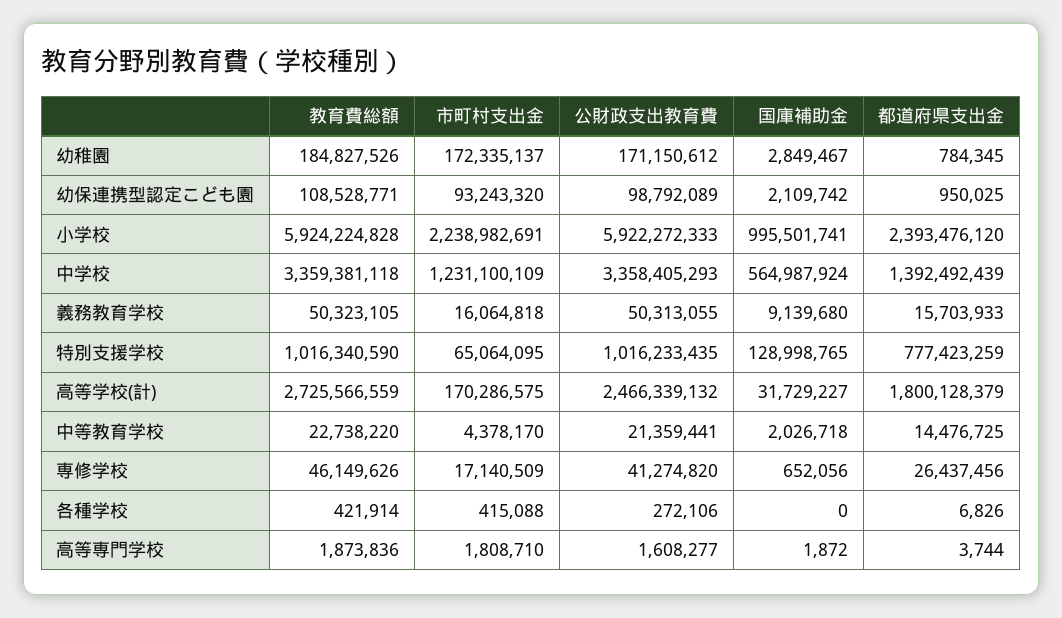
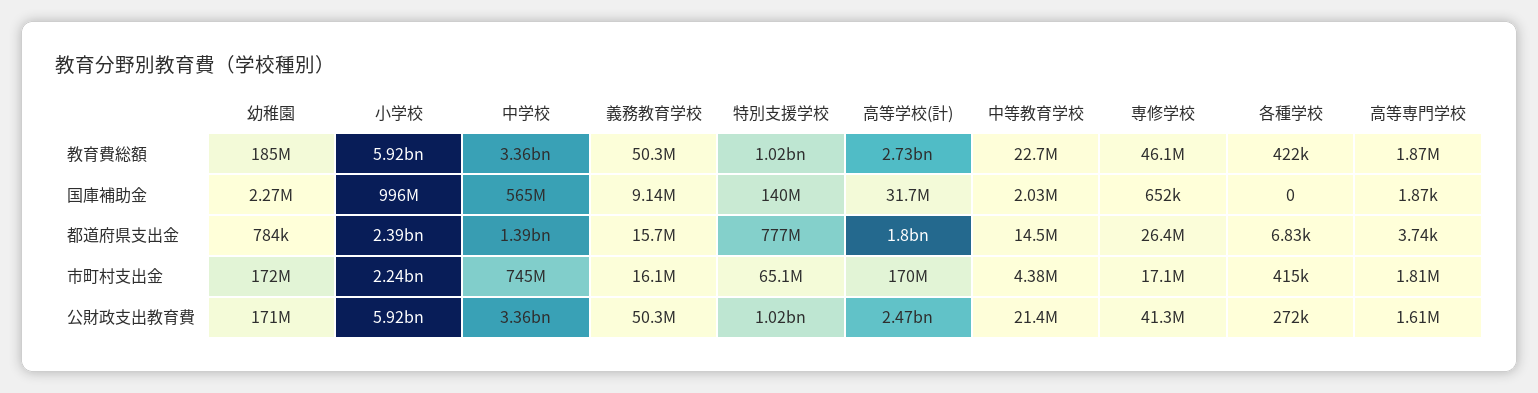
  {
    "教育費総額": {
      "幼稚園": 184827526,
-     "幼保連携型認定こども園": 108528771,
      "小学校": 5924224828,
      "中学校": 3359381118,
      "義務教育学校": 50323105,
      "特別支援学校": 1016340590,
      "高等学校(計)": 2725566559,
      "中等教育学校": 22738220,
      "専修学校": 46149626,
      "各種学校": 421914,
      "高等専門学校": 1873836
    },
    "市町村支出金": {
      "幼稚園": 172335137,
-     "幼保連携型認定こども園": 93243320,
      "小学校": 2238982691,
-     "中学校": 1231100109,
+     "中学校": 745000000,
      "義務教育学校": 16064818,
      "特別支援学校": 65064095,
      "高等学校(計)": 170286575,
      "中等教育学校": 4378170,
      "専修学校": 17140509,
      "各種学校": 415088,
      "高等専門学校": 1808710
    },
    "公財政支出教育費": {
      "幼稚園": 171150612,
-     "幼保連携型認定こども園": 98792089,
      "小学校": 5922272333,
      "中学校": 3358405293,
      "義務教育学校": 50313055,
      "特別支援学校": 1016233435,
      "高等学校(計)": 2466339132,
      "中等教育学校": 21359441,
      "専修学校": 41274820,
      "各種学校": 272106,
      "高等専門学校": 1608277
    },
    "国庫補助金": {
-     "幼稚園": 2849467,
+     "幼稚園": 2270000,
-     "幼保連携型認定こども園": 2109742,
      "小学校": 995501741,
      "中学校": 564987924,
      "義務教育学校": 9139680,
-     "特別支援学校": 128998765,
+     "特別支援学校": 140000000,
      "高等学校(計)": 31729227,
      "中等教育学校": 2026718,
      "専修学校": 652056,
      "各種学校": 0,
      "高等専門学校": 1872
    },
    "都道府県支出金": {
      "幼稚園": 784345,
-     "幼保連携型認定こども園": 950025,
      "小学校": 2393476120,
      "中学校": 1392492439,
      "義務教育学校": 15703933,
      "特別支援学校": 777423259,
      "高等学校(計)": 1800128379,
      "中等教育学校": 14476725,
      "専修学校": 26437456,
      "各種学校": 6826,
      "高等専門学校": 3744
    }
  }

